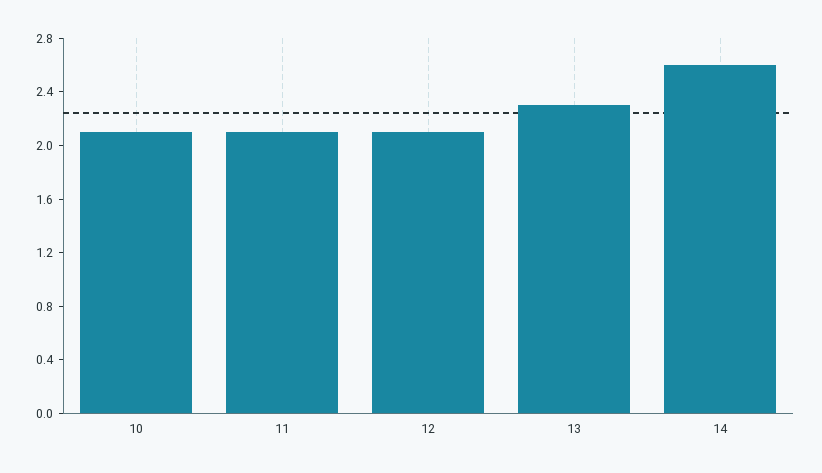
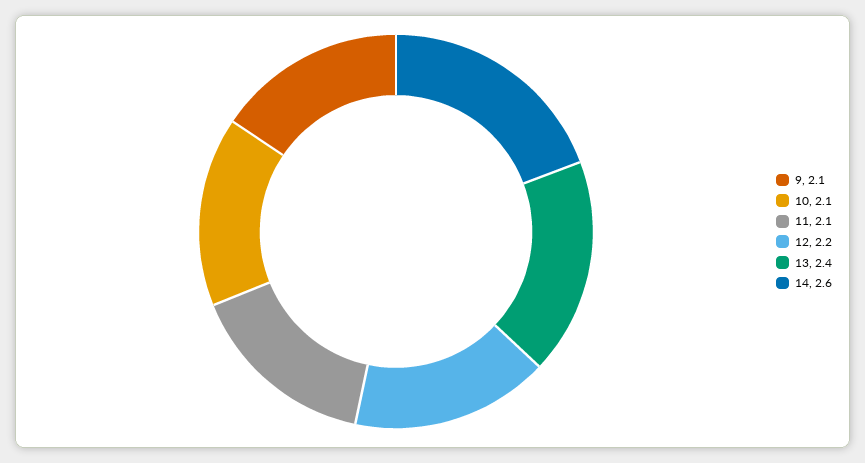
  {
    "10": 2.1,
    "11": 2.1,
-   "12": 2.1,
+   "12": 2.2,
-   "13": 2.3,
+   "13": 2.4,
-   "14": 2.6
+   "14": 2.6,
+   "9": 2.1
  }

